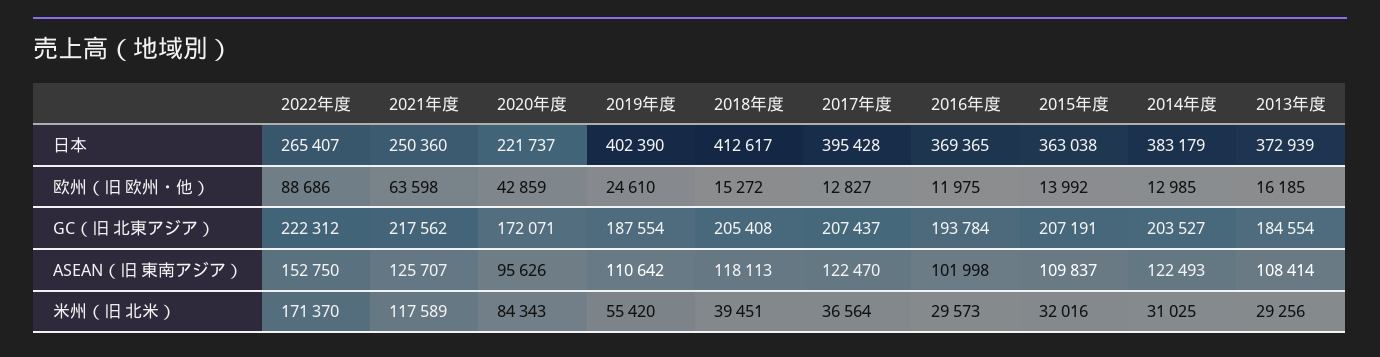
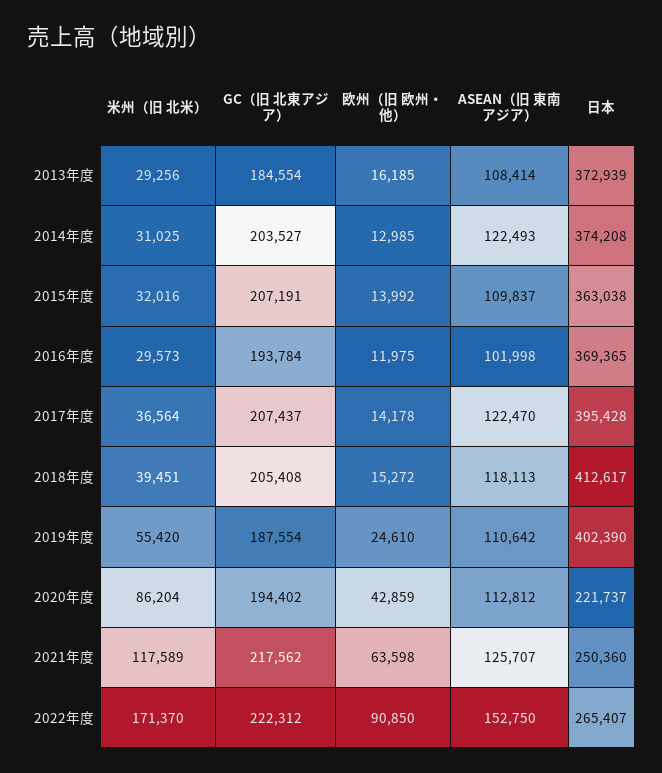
  {
    "2022年度": {
      "日本": 265407,
-     "欧州（旧 欧州・他）": 88686,
+     "欧州（旧 欧州・他）": 90850,
      "GC（旧 北東アジア）": 222312,
      "ASEAN（旧 東南アジア）": 152750,
      "米州（旧 北米）": 171370
    },
    "2021年度": {
      "日本": 250360,
      "欧州（旧 欧州・他）": 63598,
      "GC（旧 北東アジア）": 217562,
      "ASEAN（旧 東南アジア）": 125707,
      "米州（旧 北米）": 117589
    },
    "2020年度": {
      "日本": 221737,
      "欧州（旧 欧州・他）": 42859,
-     "GC（旧 北東アジア）": 172071,
+     "GC（旧 北東アジア）": 194402,
-     "ASEAN（旧 東南アジア）": 95626,
+     "ASEAN（旧 東南アジア）": 112812,
-     "米州（旧 北米）": 84343
+     "米州（旧 北米）": 86204
    },
    "2019年度": {
      "日本": 402390,
      "欧州（旧 欧州・他）": 24610,
      "GC（旧 北東アジア）": 187554,
      "ASEAN（旧 東南アジア）": 110642,
      "米州（旧 北米）": 55420
    },
    "2018年度": {
      "日本": 412617,
      "欧州（旧 欧州・他）": 15272,
      "GC（旧 北東アジア）": 205408,
      "ASEAN（旧 東南アジア）": 118113,
      "米州（旧 北米）": 39451
    },
    "2017年度": {
      "日本": 395428,
-     "欧州（旧 欧州・他）": 12827,
+     "欧州（旧 欧州・他）": 14178,
      "GC（旧 北東アジア）": 207437,
      "ASEAN（旧 東南アジア）": 122470,
      "米州（旧 北米）": 36564
    },
    "2016年度": {
      "日本": 369365,
      "欧州（旧 欧州・他）": 11975,
      "GC（旧 北東アジア）": 193784,
      "ASEAN（旧 東南アジア）": 101998,
      "米州（旧 北米）": 29573
    },
    "2015年度": {
      "日本": 363038,
      "欧州（旧 欧州・他）": 13992,
      "GC（旧 北東アジア）": 207191,
      "ASEAN（旧 東南アジア）": 109837,
      "米州（旧 北米）": 32016
    },
    "2014年度": {
-     "日本": 383179,
+     "日本": 374208,
      "欧州（旧 欧州・他）": 12985,
      "GC（旧 北東アジア）": 203527,
      "ASEAN（旧 東南アジア）": 122493,
      "米州（旧 北米）": 31025
    },
    "2013年度": {
      "日本": 372939,
      "欧州（旧 欧州・他）": 16185,
      "GC（旧 北東アジア）": 184554,
      "ASEAN（旧 東南アジア）": 108414,
      "米州（旧 北米）": 29256
    }
  }

